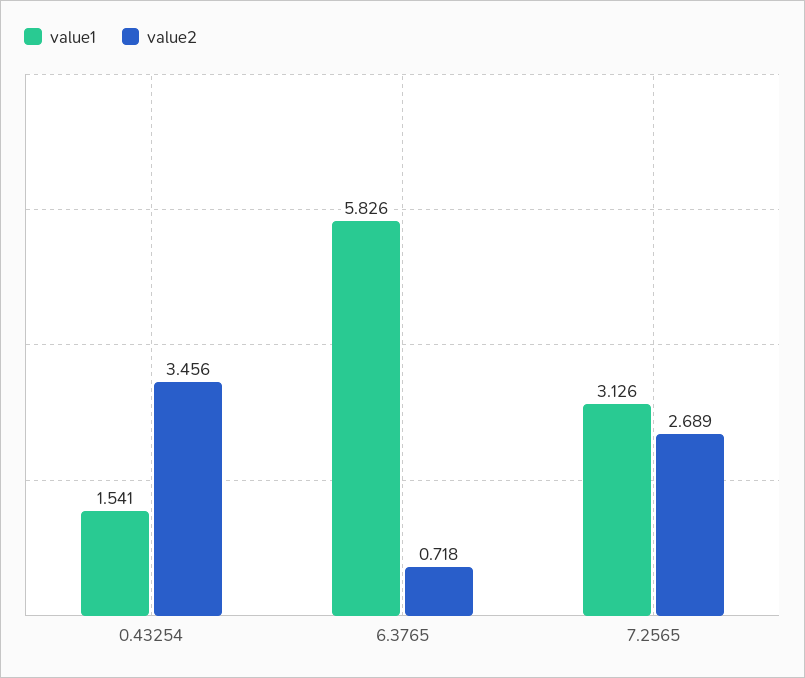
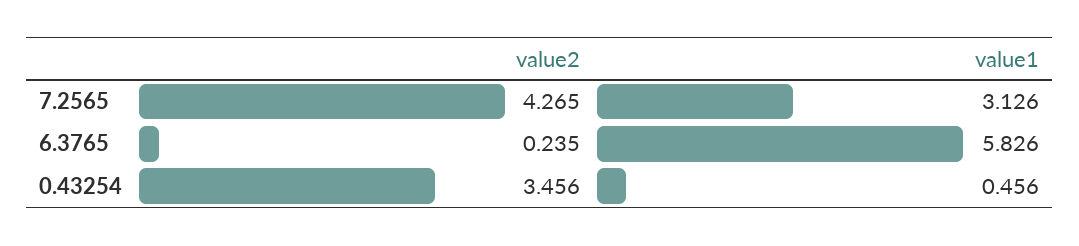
  {
    "value1": {
-     "0.43254": 1.541,
+     "0.43254": 0.456,
      "6.3765": 5.826,
      "7.2565": 3.126
    },
    "value2": {
      "0.43254": 3.456,
-     "6.3765": 0.718,
+     "6.3765": 0.235,
-     "7.2565": 2.689
+     "7.2565": 4.265
    }
  }

